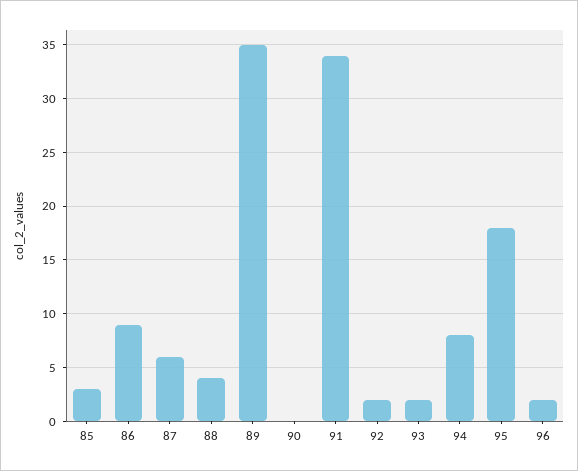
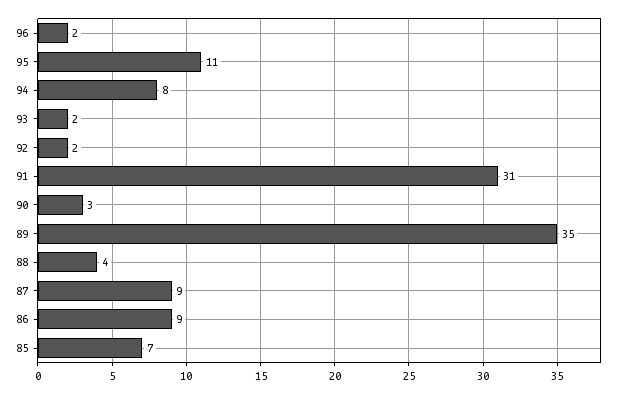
  {
-   "85": 3,
+   "85": 7,
    "86": 9,
-   "87": 6,
+   "87": 9,
    "88": 4,
    "89": 35,
-   "90": 0,
+   "90": 3,
-   "91": 34,
+   "91": 31,
    "92": 2,
    "93": 2,
    "94": 8,
-   "95": 18,
+   "95": 11,
    "96": 2
  }

